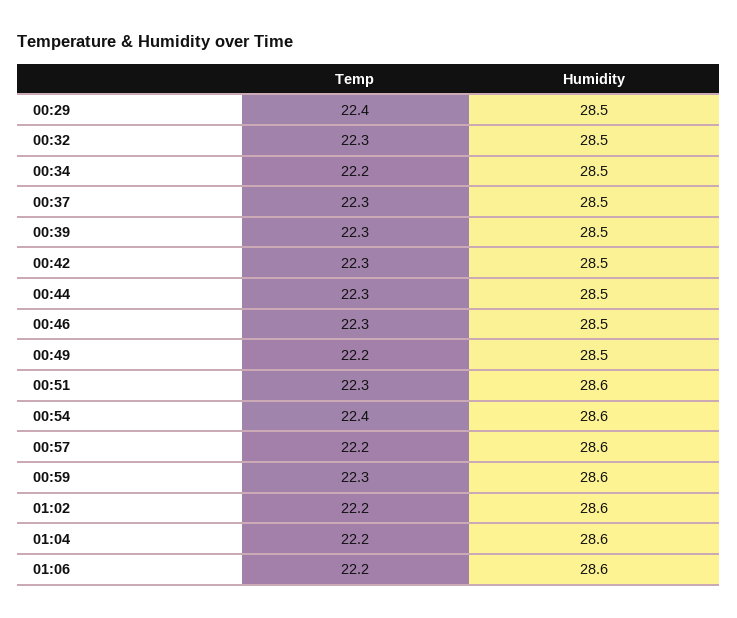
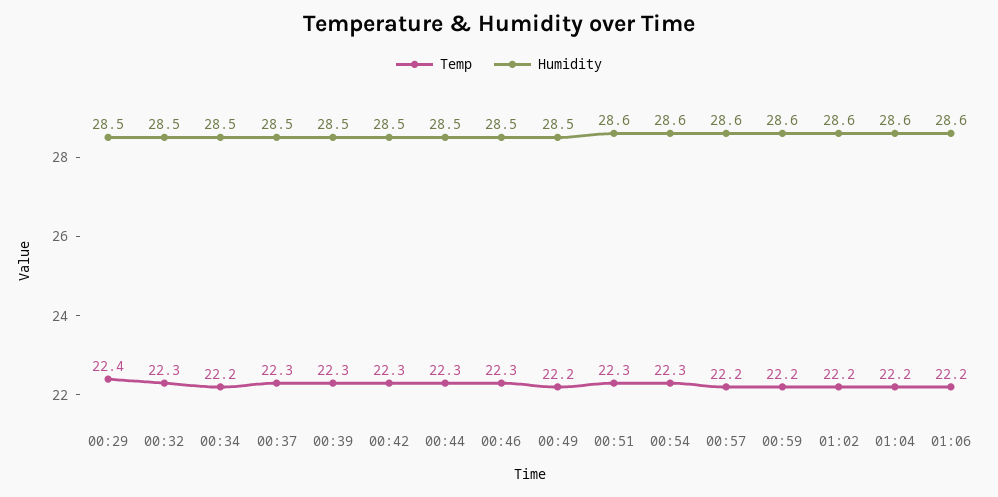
  {
    "Temp": {
      "00:29": 22.4,
      "00:32": 22.3,
      "00:34": 22.2,
      "00:37": 22.3,
      "00:39": 22.3,
      "00:42": 22.3,
      "00:44": 22.3,
      "00:46": 22.3,
      "00:49": 22.2,
      "00:51": 22.3,
-     "00:54": 22.4,
+     "00:54": 22.3,
      "00:57": 22.2,
-     "00:59": 22.3,
+     "00:59": 22.2,
      "01:02": 22.2,
      "01:04": 22.2,
      "01:06": 22.2
    },
    "Humidity": {
      "00:29": 28.5,
      "00:32": 28.5,
      "00:34": 28.5,
      "00:37": 28.5,
      "00:39": 28.5,
      "00:42": 28.5,
      "00:44": 28.5,
      "00:46": 28.5,
      "00:49": 28.5,
      "00:51": 28.6,
      "00:54": 28.6,
      "00:57": 28.6,
      "00:59": 28.6,
      "01:02": 28.6,
      "01:04": 28.6,
      "01:06": 28.6
    }
  }

